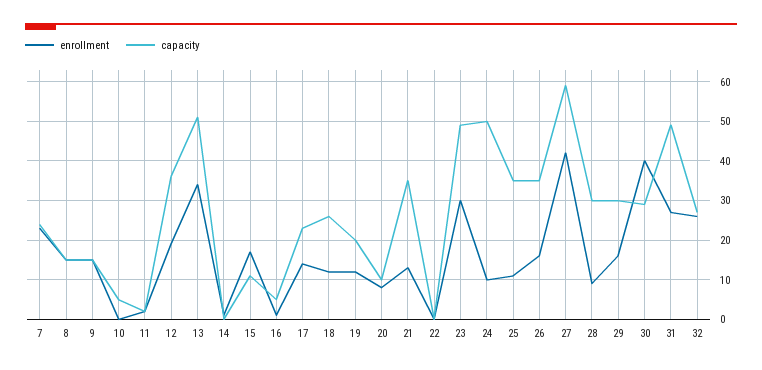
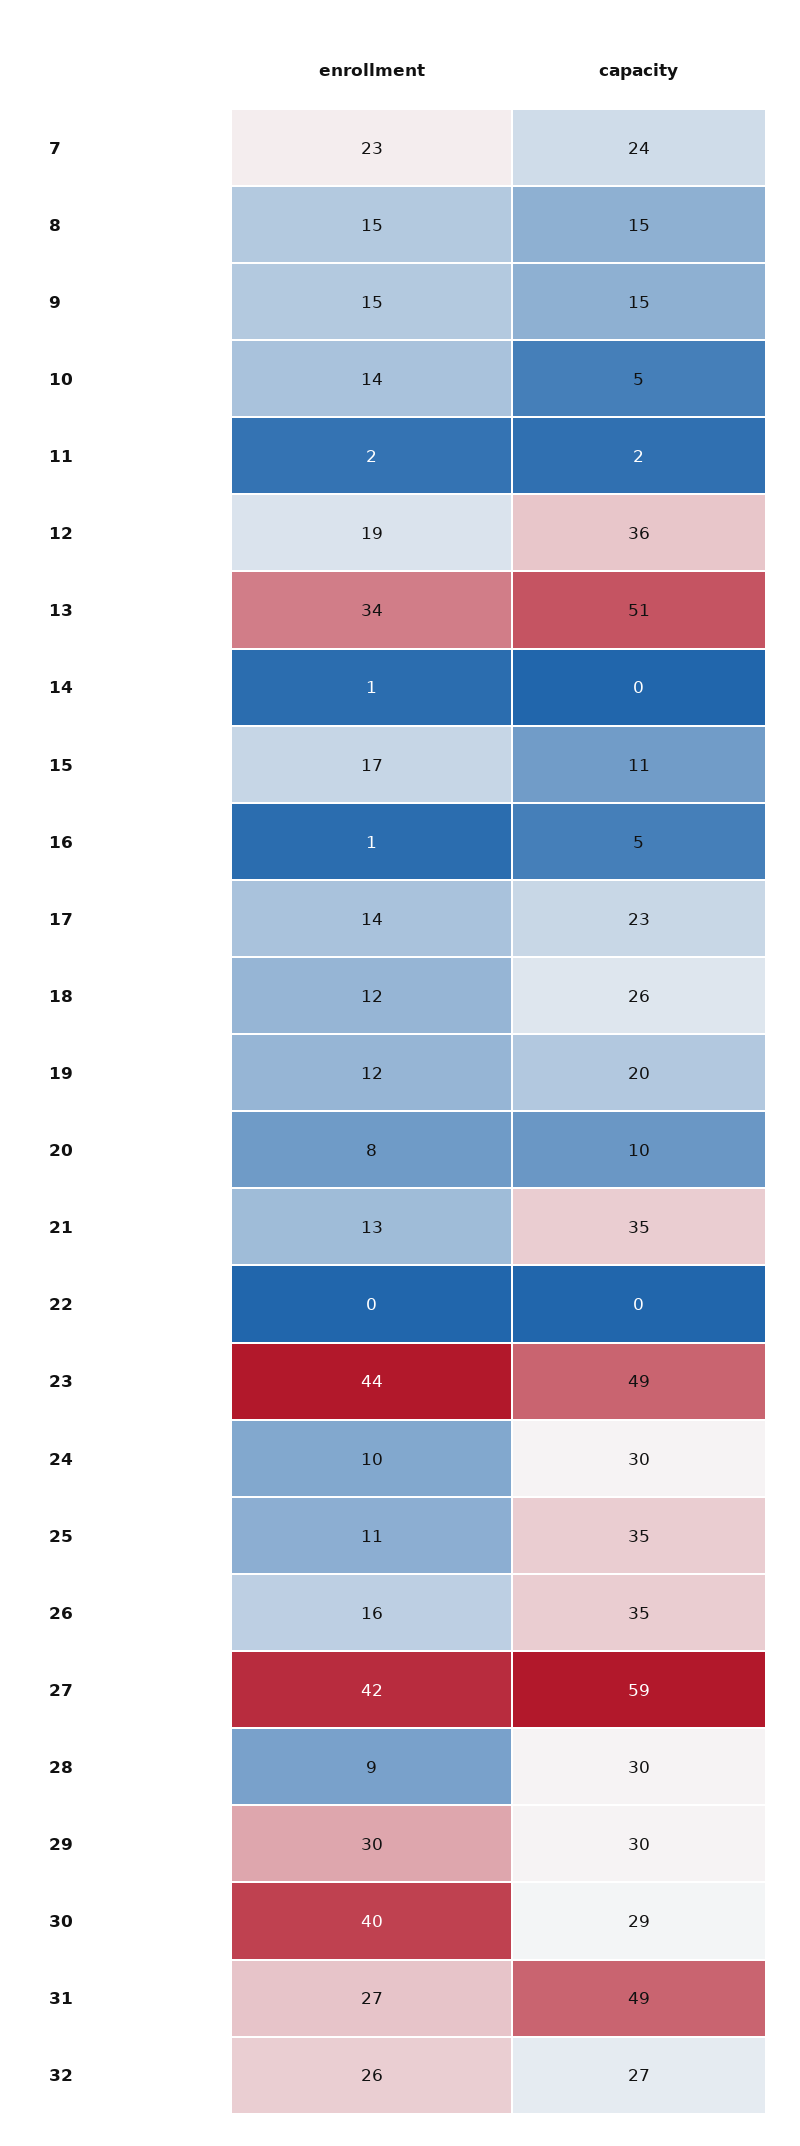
  {
    "enrollment": {
      "7": 23,
      "8": 15,
      "9": 15,
-     "10": 0,
+     "10": 14,
      "11": 2,
      "12": 19,
      "13": 34,
      "14": 1,
      "15": 17,
      "16": 1,
      "17": 14,
      "18": 12,
      "19": 12,
      "20": 8,
      "21": 13,
      "22": 0,
-     "23": 30,
+     "23": 44,
      "24": 10,
      "25": 11,
      "26": 16,
      "27": 42,
      "28": 9,
-     "29": 15,
+     "29": 30,
      "30": 40,
      "31": 27,
      "32": 26
    },
    "capacity": {
      "7": 24,
      "8": 15,
      "9": 15,
      "10": 5,
      "11": 2,
      "12": 36,
      "13": 51,
      "14": 0,
      "15": 11,
      "16": 5,
      "17": 23,
      "18": 26,
      "19": 20,
      "20": 10,
      "21": 35,
      "22": 0,
      "23": 49,
-     "24": 50,
+     "24": 30,
      "25": 35,
      "26": 35,
      "27": 59,
      "28": 30,
      "29": 30,
      "30": 29,
      "31": 49,
      "32": 27
    }
  }

